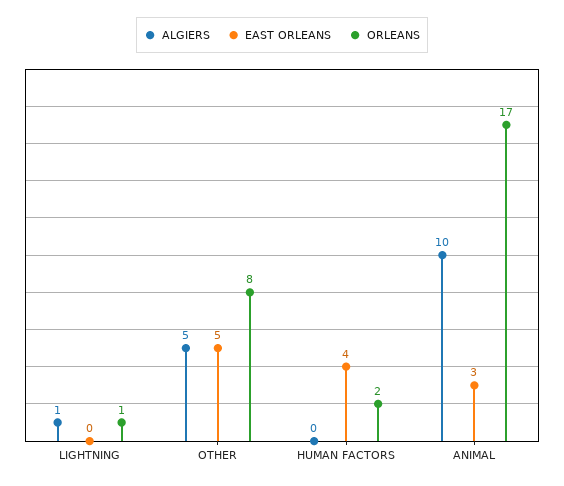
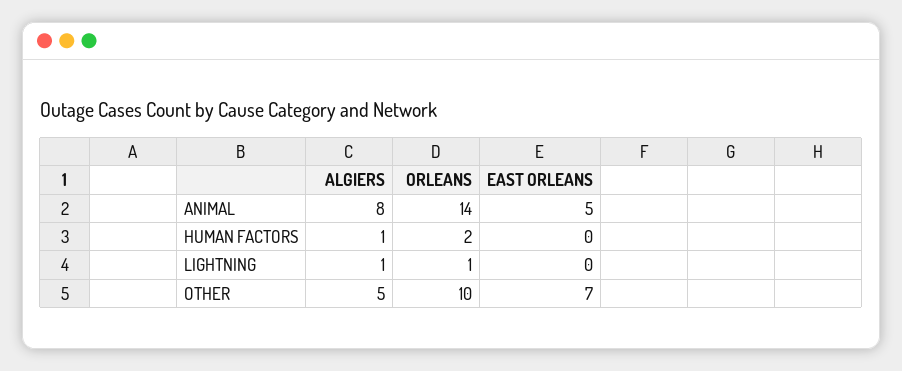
  {
    "ALGIERS": {
      "LIGHTNING": 1,
      "OTHER": 5,
-     "HUMAN FACTORS": 0,
+     "HUMAN FACTORS": 1,
-     "ANIMAL": 10
+     "ANIMAL": 8
    },
    "EAST ORLEANS": {
      "LIGHTNING": 0,
-     "OTHER": 5,
+     "OTHER": 7,
-     "HUMAN FACTORS": 4,
+     "HUMAN FACTORS": 0,
-     "ANIMAL": 3
+     "ANIMAL": 5
    },
    "ORLEANS": {
      "LIGHTNING": 1,
-     "OTHER": 8,
+     "OTHER": 10,
      "HUMAN FACTORS": 2,
-     "ANIMAL": 17
+     "ANIMAL": 14
    }
  }

